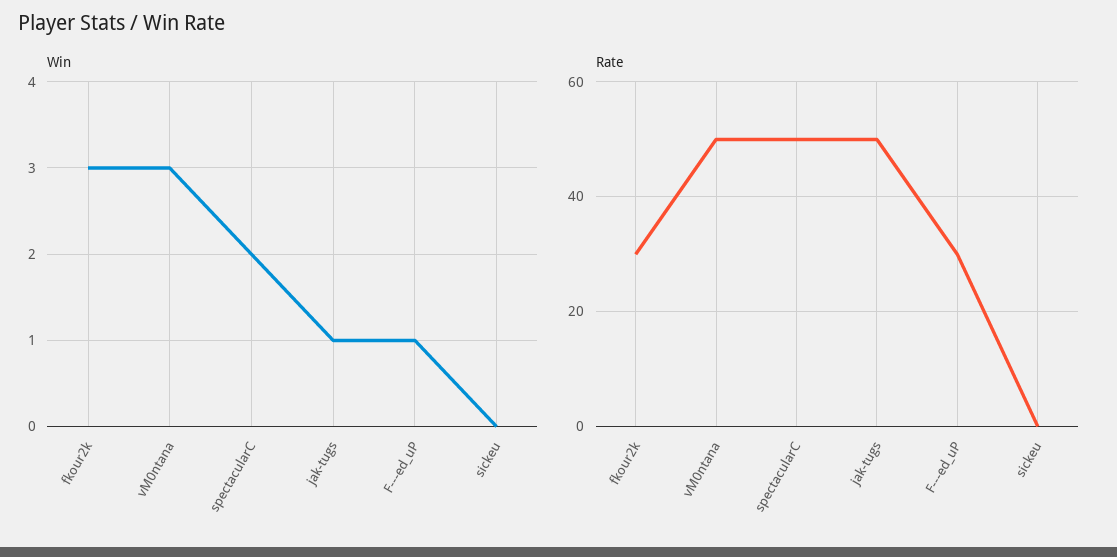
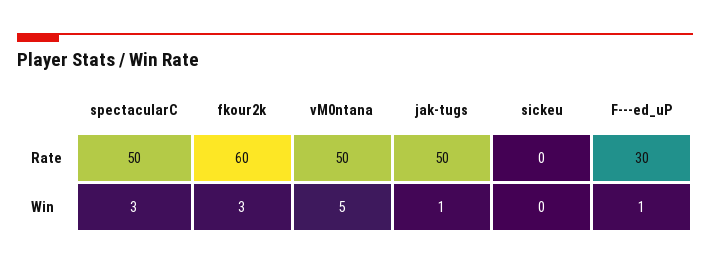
  {
    "Win": {
      "fkour2k": 3,
-     "vM0ntana": 3,
+     "vM0ntana": 5,
-     "spectacularC": 2,
+     "spectacularC": 3,
      "jak-tugs": 1,
      "F---ed_uP": 1,
      "sickeu": 0
    },
    "Rate": {
-     "fkour2k": 30,
+     "fkour2k": 60,
      "vM0ntana": 50,
      "spectacularC": 50,
      "jak-tugs": 50,
      "F---ed_uP": 30,
      "sickeu": 0
    }
  }

